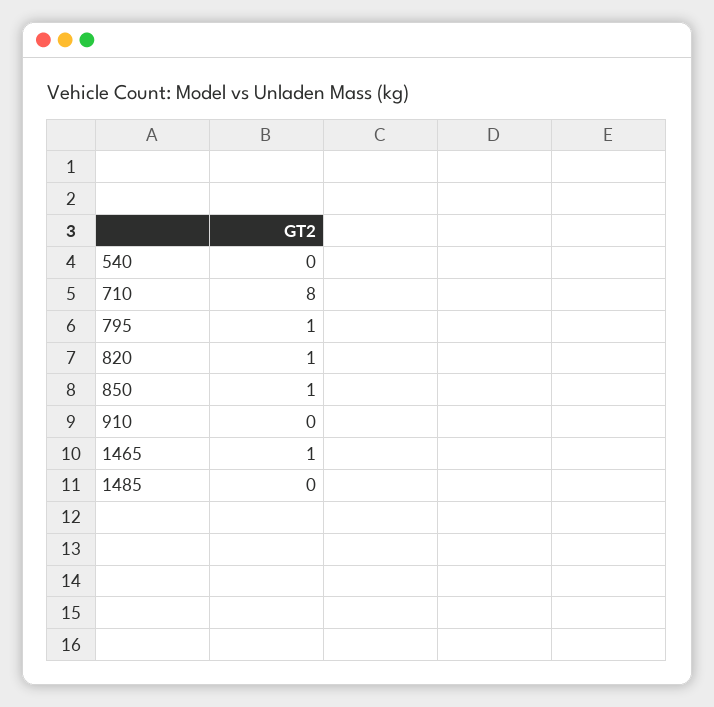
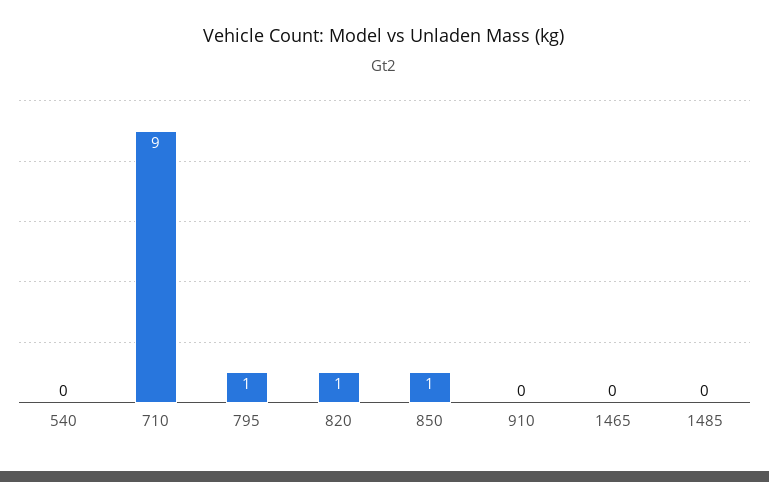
  {
    "540": 0,
-   "710": 8,
+   "710": 9,
    "795": 1,
    "820": 1,
    "850": 1,
    "910": 0,
-   "1465": 1,
+   "1465": 0,
    "1485": 0
  }

